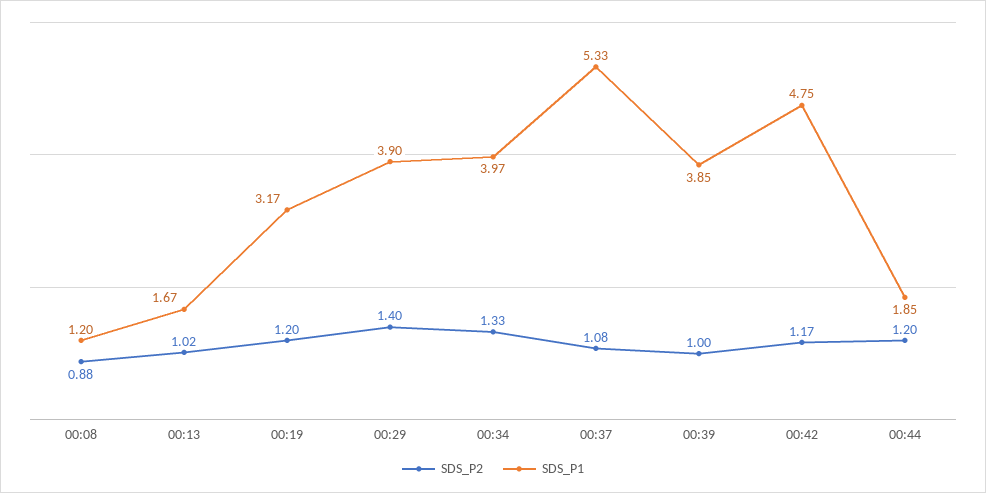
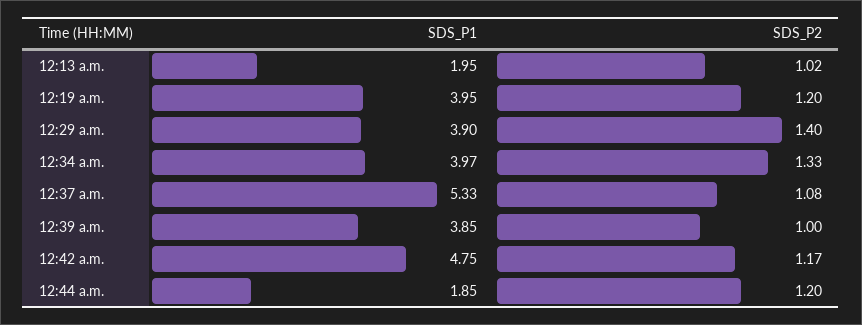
  {
    "SDS_P2": {
-     "00:08": 0.88,
      "00:13": 1.02,
      "00:19": 1.2,
      "00:29": 1.4,
      "00:34": 1.33,
      "00:37": 1.08,
      "00:39": 1,
      "00:42": 1.17,
      "00:44": 1.2
    },
    "SDS_P1": {
-     "00:08": 1.2,
-     "00:13": 1.67,
+     "00:13": 1.95,
-     "00:19": 3.17,
+     "00:19": 3.95,
      "00:29": 3.9,
      "00:34": 3.97,
      "00:37": 5.33,
      "00:39": 3.85,
      "00:42": 4.75,
      "00:44": 1.85
    }
  }

